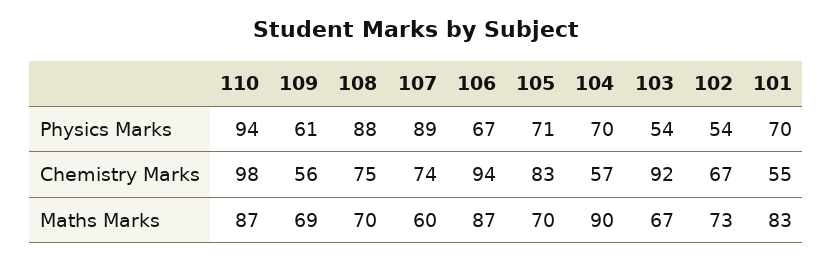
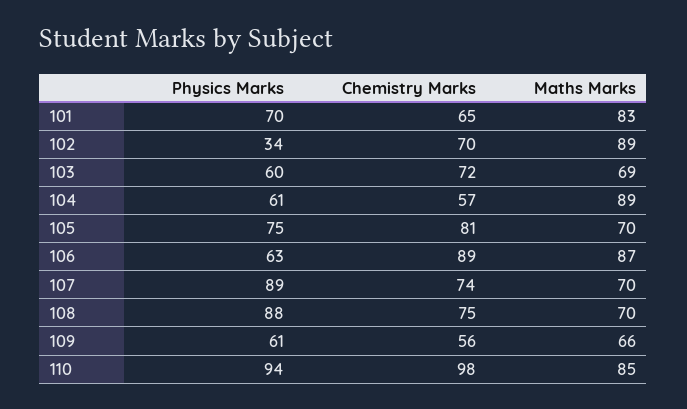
  {
    "110": {
      "Physics Marks": 94,
      "Chemistry Marks": 98,
-     "Maths Marks": 87
+     "Maths Marks": 85
    },
    "109": {
      "Physics Marks": 61,
      "Chemistry Marks": 56,
-     "Maths Marks": 69
+     "Maths Marks": 66
    },
    "108": {
      "Physics Marks": 88,
      "Chemistry Marks": 75,
      "Maths Marks": 70
    },
    "107": {
      "Physics Marks": 89,
      "Chemistry Marks": 74,
-     "Maths Marks": 60
+     "Maths Marks": 70
    },
    "106": {
-     "Physics Marks": 67,
+     "Physics Marks": 63,
-     "Chemistry Marks": 94,
+     "Chemistry Marks": 89,
      "Maths Marks": 87
    },
    "105": {
-     "Physics Marks": 71,
+     "Physics Marks": 75,
-     "Chemistry Marks": 83,
+     "Chemistry Marks": 81,
      "Maths Marks": 70
    },
    "104": {
-     "Physics Marks": 70,
+     "Physics Marks": 61,
      "Chemistry Marks": 57,
-     "Maths Marks": 90
+     "Maths Marks": 89
    },
    "103": {
-     "Physics Marks": 54,
+     "Physics Marks": 60,
-     "Chemistry Marks": 92,
+     "Chemistry Marks": 72,
-     "Maths Marks": 67
+     "Maths Marks": 69
    },
    "102": {
-     "Physics Marks": 54,
+     "Physics Marks": 34,
-     "Chemistry Marks": 67,
+     "Chemistry Marks": 70,
-     "Maths Marks": 73
+     "Maths Marks": 89
    },
    "101": {
      "Physics Marks": 70,
-     "Chemistry Marks": 55,
+     "Chemistry Marks": 65,
      "Maths Marks": 83
    }
  }

